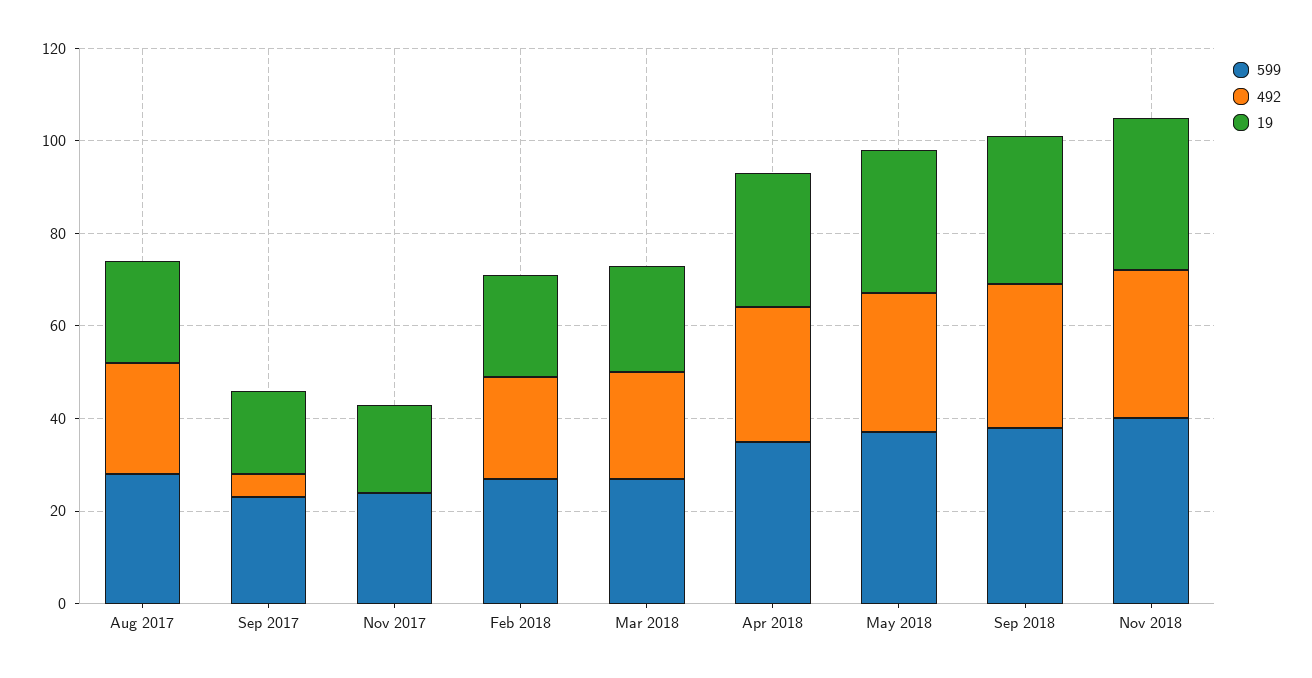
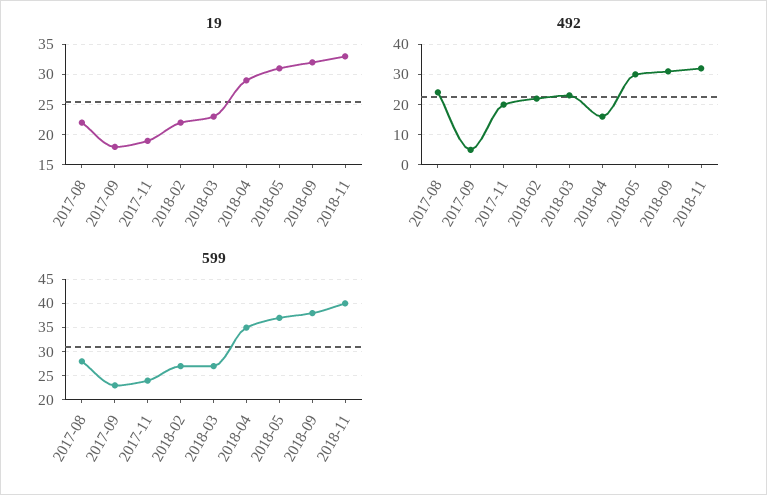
  {
    "599": {
      "Aug 2017": 30,
      "Sep 2017": 25,
      "Nov 2017": 25,
      "Feb 2018": 25,
      "Mar 2018": 25,
      "Apr 2018": 35,
      "May 2018": 35,
      "Sep 2018": 40,
      "Nov 2018": 40
    },
    "492": {
      "Aug 2017": 25,
      "Sep 2017": 5,
-     "Nov 2017": 0,
+     "Nov 2017": 20,
      "Feb 2018": 20,
      "Mar 2018": 25,
-     "Apr 2018": 30,
+     "Apr 2018": 15,
      "May 2018": 30,
      "Sep 2018": 30,
      "Nov 2018": 30
    },
    "19": {
      "Aug 2017": 22,
      "Sep 2017": 18,
      "Nov 2017": 19,
      "Feb 2018": 22,
      "Mar 2018": 23,
      "Apr 2018": 29,
      "May 2018": 31,
      "Sep 2018": 32,
      "Nov 2018": 33
    }
  }

